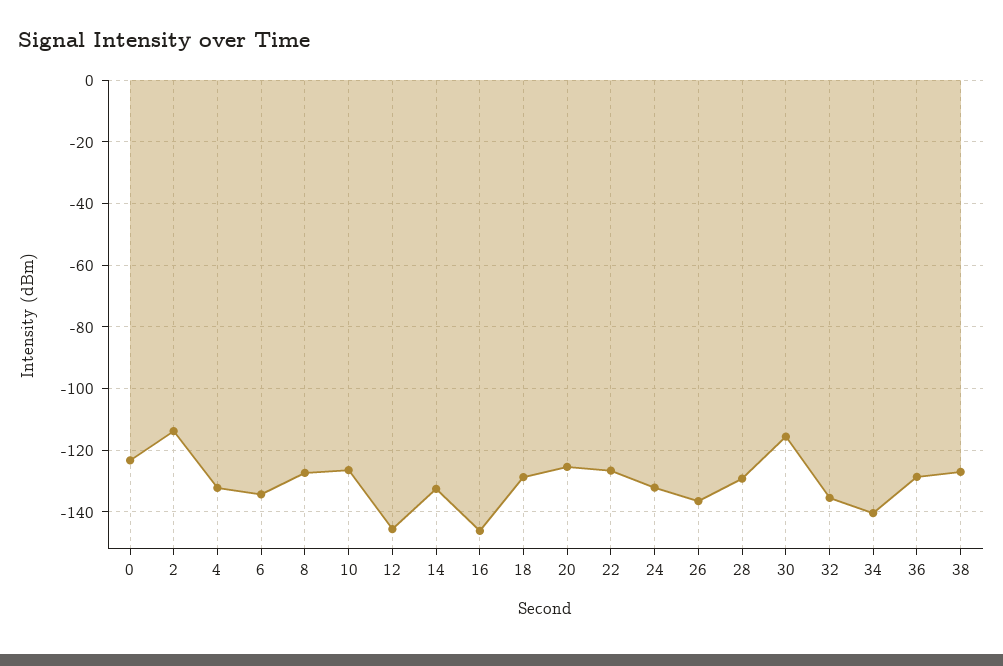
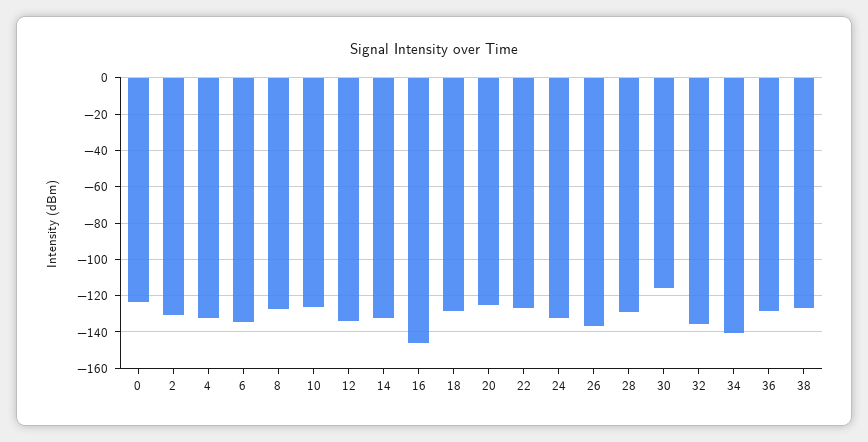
  {
    "0": -124,
-   "2": -114,
+   "2": -130,
    "4": -132,
    "6": -134,
    "8": -128,
    "10": -126,
-   "12": -146,
+   "12": -135,
    "14": -132,
    "16": -146,
    "18": -128,
    "20": -126,
    "22": -126,
    "24": -132,
    "26": -136,
    "28": -130,
    "30": -116,
    "32": -136,
    "34": -140,
    "36": -128,
    "38": -128
  }

